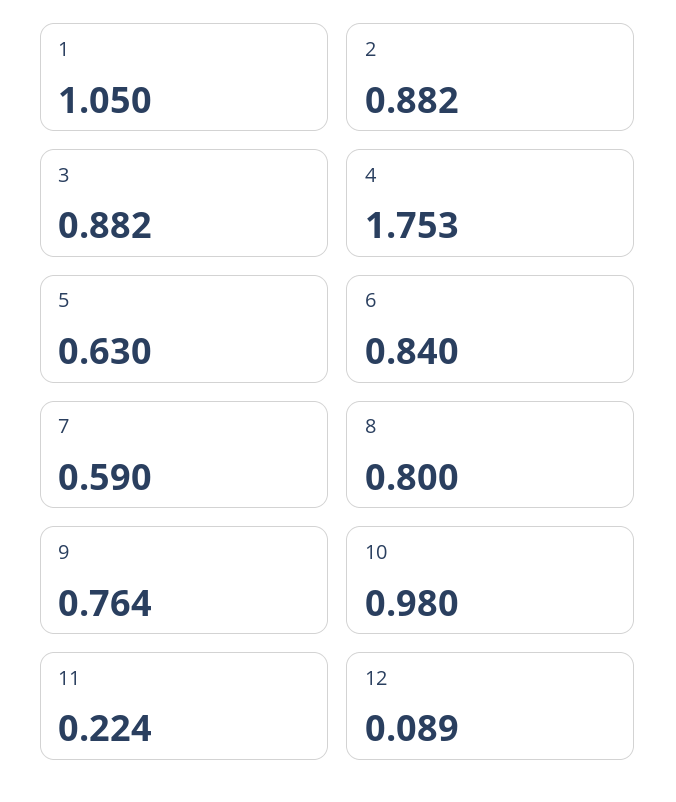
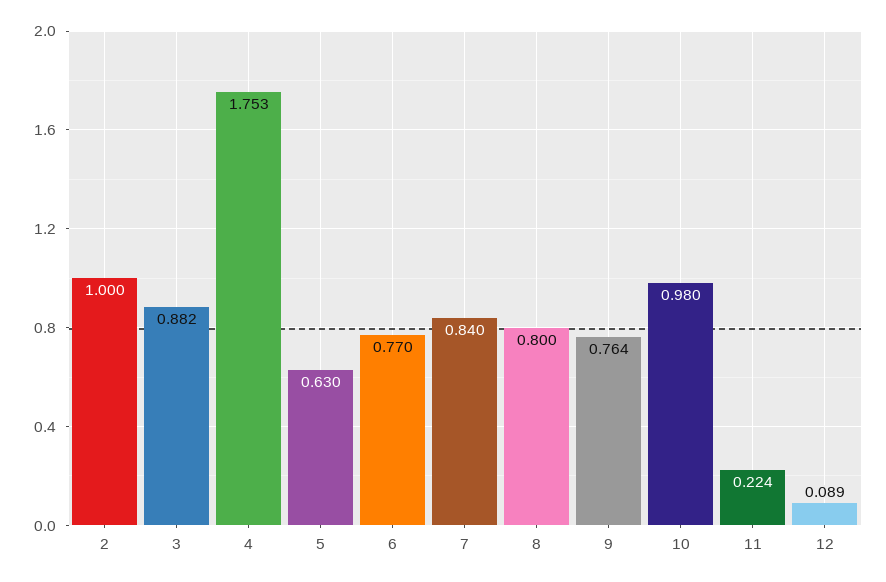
  {
-   "1": 1.05,
-   "2": 0.882,
+   "2": 1,
    "3": 0.882,
    "4": 1.753,
    "5": 0.63,
-   "6": 0.84,
+   "6": 0.77,
-   "7": 0.59,
+   "7": 0.84,
    "8": 0.8,
    "9": 0.764,
    "10": 0.98,
    "11": 0.224,
    "12": 0.089
  }

